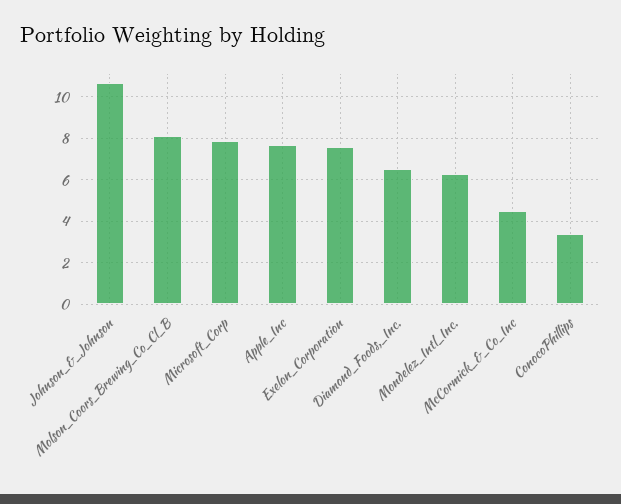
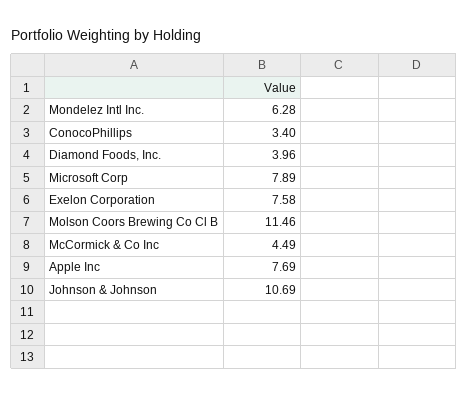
  {
    "Johnson_&_Johnson": 10.69,
-   "Molson_Coors_Brewing_Co_Cl_B": 8,
+   "Molson_Coors_Brewing_Co_Cl_B": 11.46,
    "Microsoft_Corp": 7.89,
    "Apple_Inc": 7.69,
    "Exelon_Corporation": 7.58,
-   "Diamond_Foods,_Inc.": 6.5,
+   "Diamond_Foods,_Inc.": 3.96,
    "Mondelez_Intl_Inc.": 6.28,
    "McCormick_&_Co_Inc": 4.49,
    "ConocoPhillips": 3.4
  }

